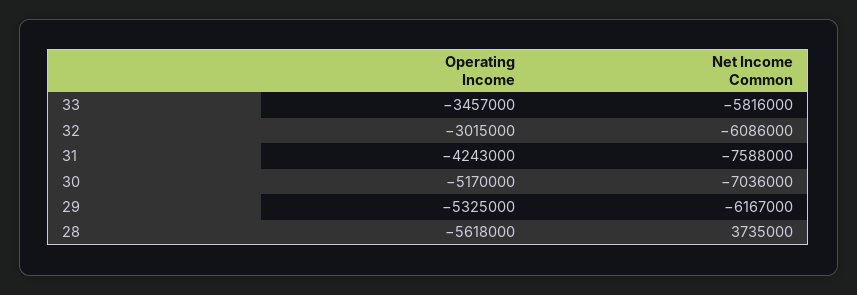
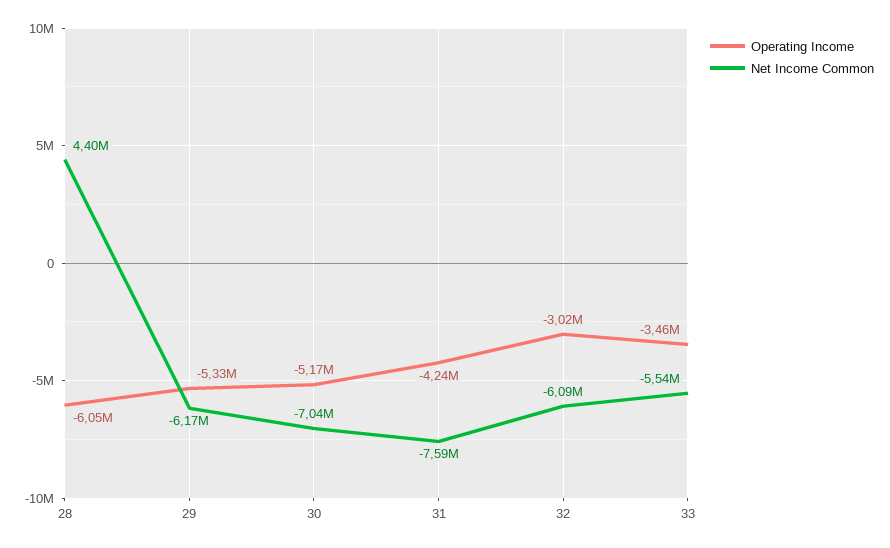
  {
    "Operating Income": {
      "33": -3457000,
      "32": -3015000,
      "31": -4243000,
      "30": -5170000,
      "29": -5325000,
-     "28": -5618000
+     "28": -6050000
    },
    "Net Income Common": {
-     "33": -5816000,
+     "33": -5540000,
      "32": -6086000,
      "31": -7588000,
      "30": -7036000,
      "29": -6167000,
-     "28": 3735000
+     "28": 4400000
    }
  }

